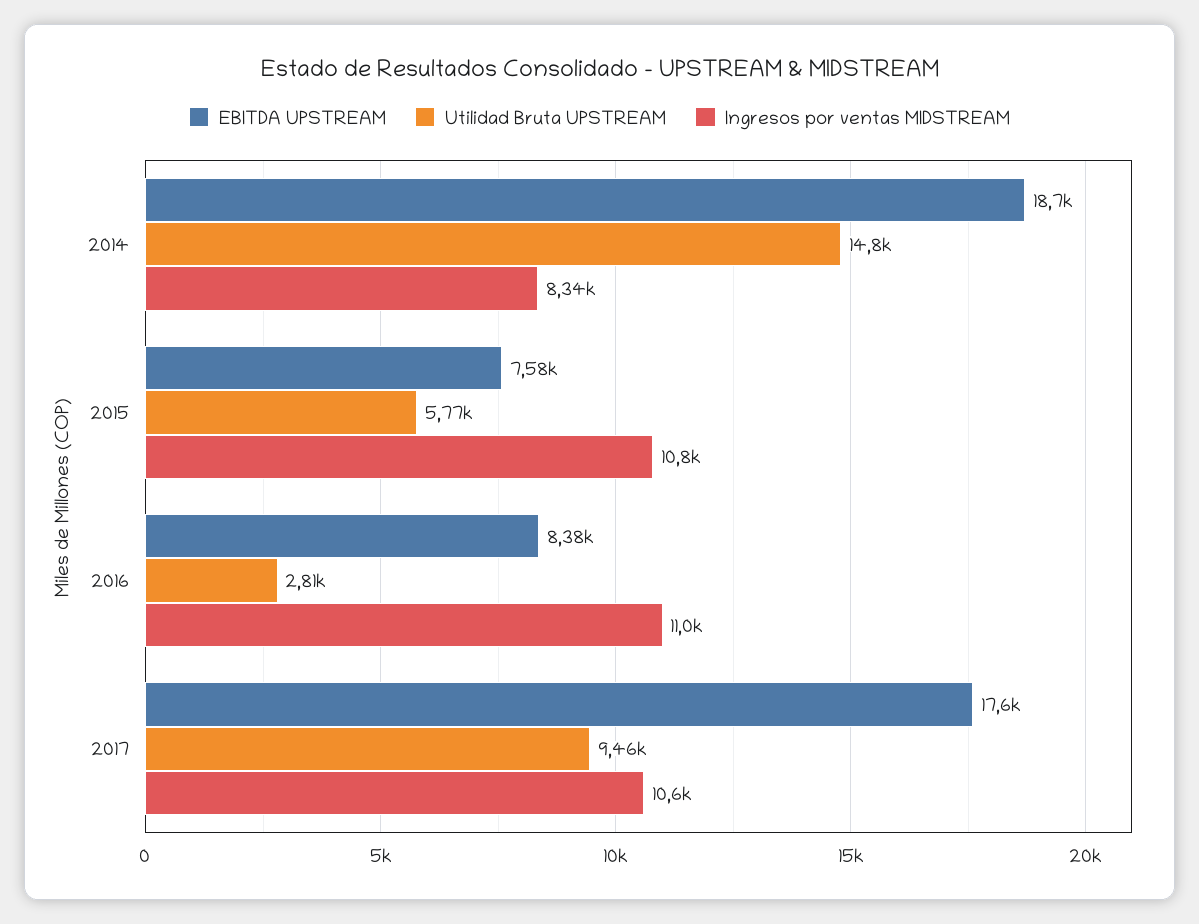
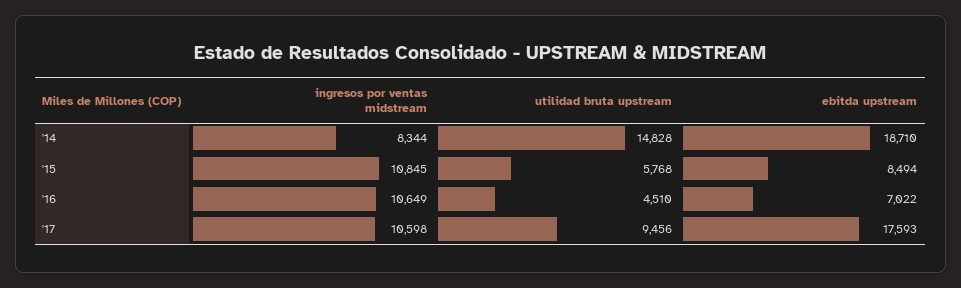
  {
    "EBITDA UPSTREAM": {
      "2014": 18710,
-     "2015": 7580,
+     "2015": 8494,
-     "2016": 8380,
+     "2016": 7022,
      "2017": 17593
    },
    "Utilidad Bruta UPSTREAM": {
      "2014": 14828,
      "2015": 5768,
-     "2016": 2810,
+     "2016": 4510,
      "2017": 9456
    },
    "Ingresos por ventas MIDSTREAM": {
      "2014": 8344,
      "2015": 10845,
-     "2016": 11000,
+     "2016": 10649,
      "2017": 10598
    }
  }

